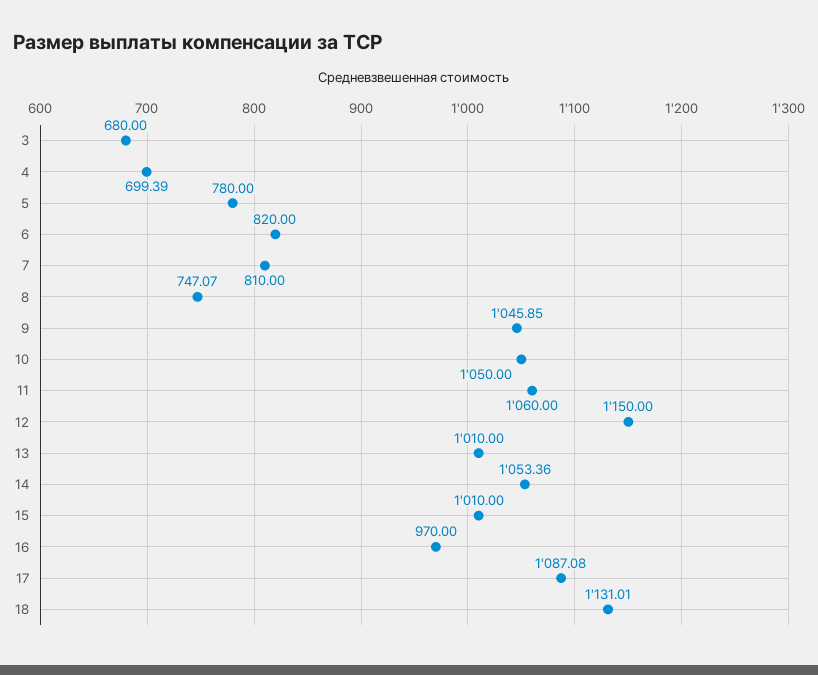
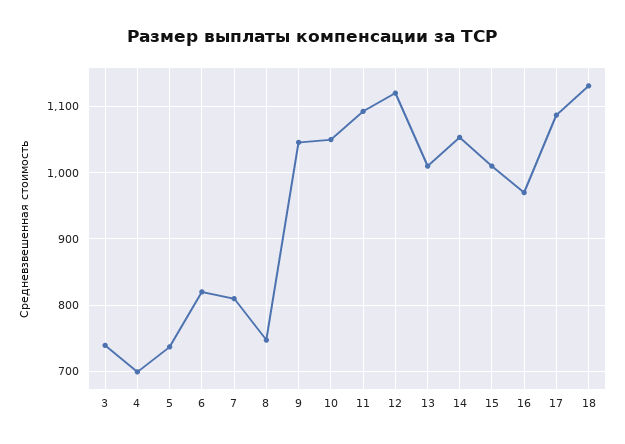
  {
-   "3": 680,
+   "3": 740,
    "4": 699.39,
-   "5": 780,
+   "5": 740,
    "6": 820,
    "7": 810,
    "8": 747.07,
    "9": 1045.85,
    "10": 1050,
-   "11": 1060,
+   "11": 1090,
-   "12": 1150,
+   "12": 1120,
    "13": 1010,
    "14": 1053.36,
    "15": 1010,
    "16": 970,
    "17": 1087.08,
    "18": 1131.01
  }

